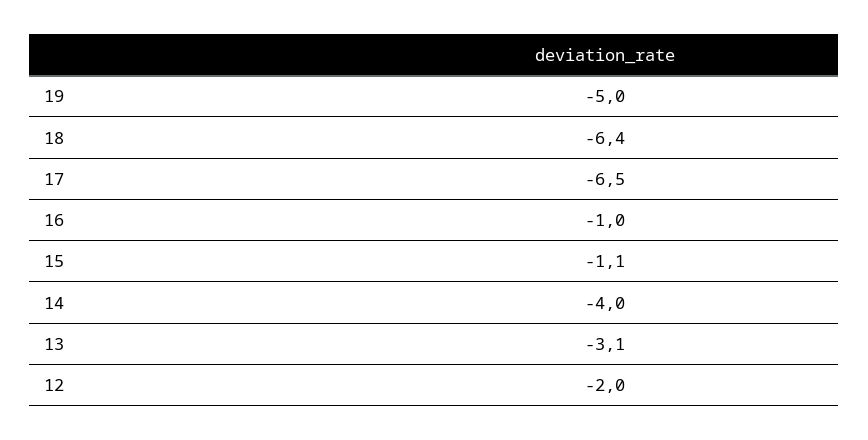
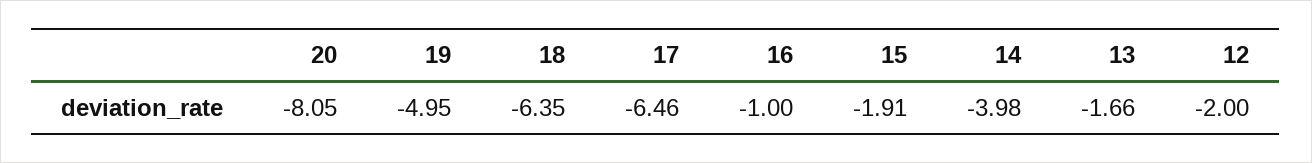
  {
    "19": -4.95,
    "18": -6.35,
    "17": -6.46,
    "16": -1,
-   "15": -1.1,
+   "15": -1.91,
    "14": -3.98,
-   "13": -3.1,
+   "13": -1.66,
-   "12": -2
+   "12": -2,
+   "20": -8.05
  }

